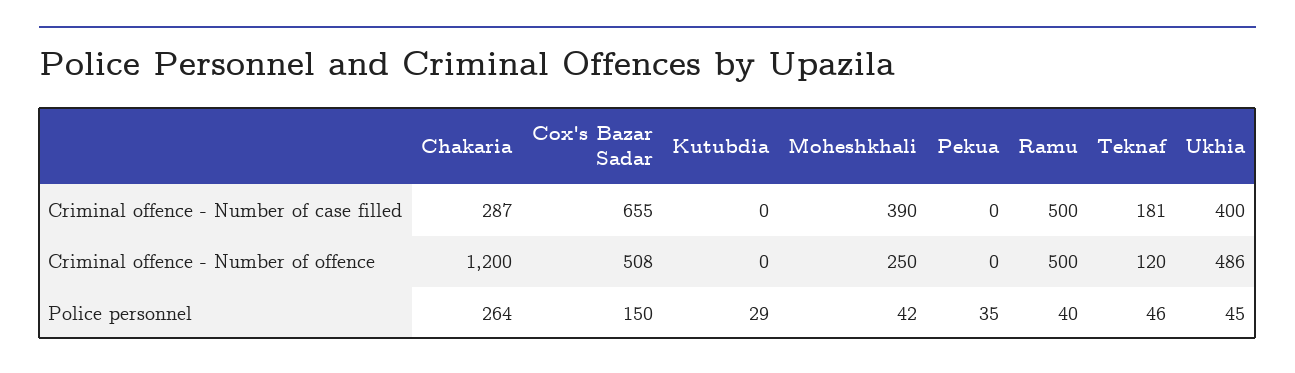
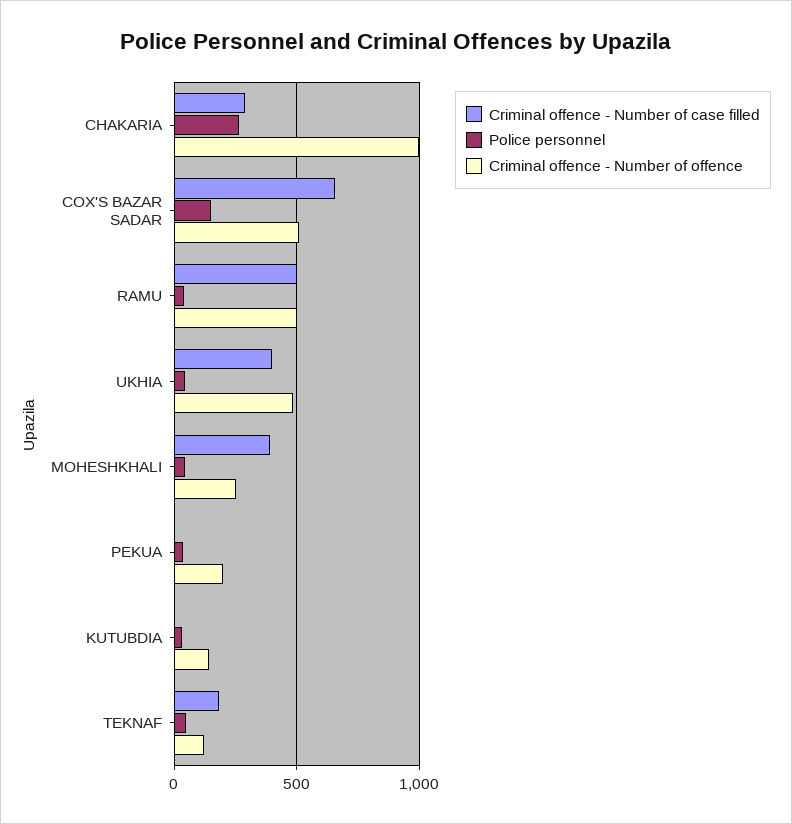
  {
    "Criminal offence - Number of case filled": {
      "Chakaria": 287,
      "Cox's Bazar Sadar": 655,
      "Kutubdia": 0,
      "Moheshkhali": 390,
      "Pekua": 0,
      "Ramu": 500,
      "Teknaf": 181,
      "Ukhia": 400
    },
    "Criminal offence - Number of offence": {
-     "Chakaria": 1200,
+     "Chakaria": 1000,
      "Cox's Bazar Sadar": 508,
-     "Kutubdia": 0,
+     "Kutubdia": 150,
      "Moheshkhali": 250,
-     "Pekua": 0,
+     "Pekua": 200,
      "Ramu": 500,
      "Teknaf": 120,
      "Ukhia": 486
    },
    "Police personnel": {
      "Chakaria": 264,
      "Cox's Bazar Sadar": 150,
      "Kutubdia": 29,
      "Moheshkhali": 42,
      "Pekua": 35,
      "Ramu": 40,
      "Teknaf": 46,
      "Ukhia": 45
    }
  }

